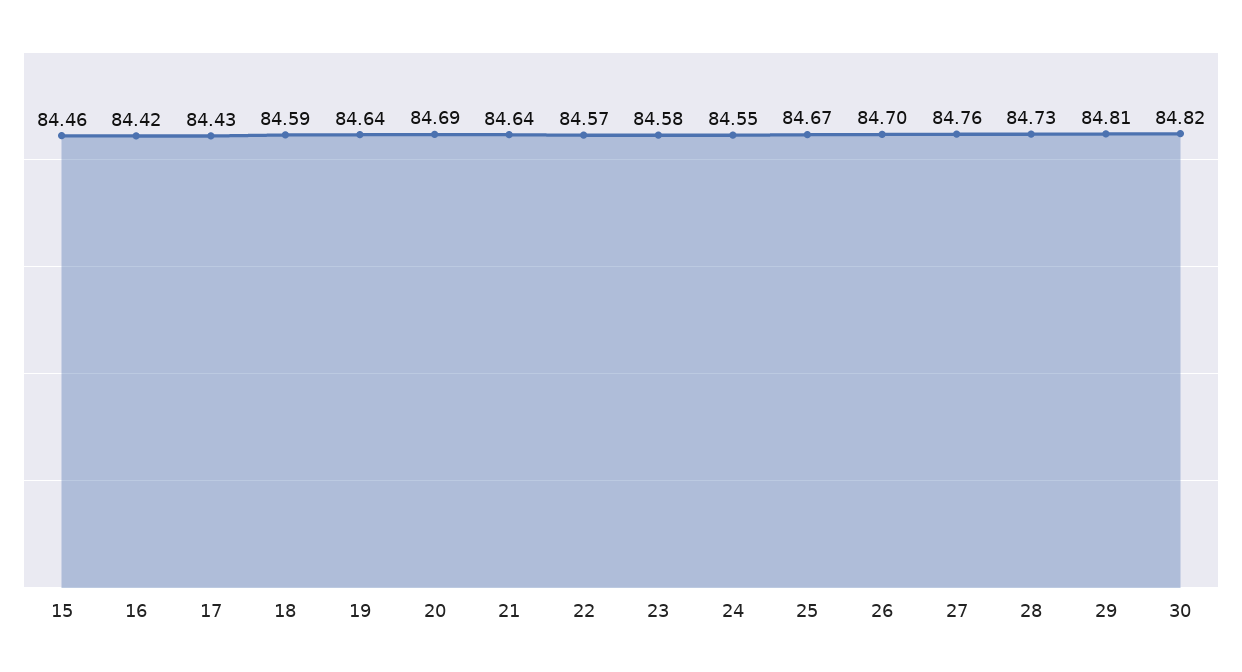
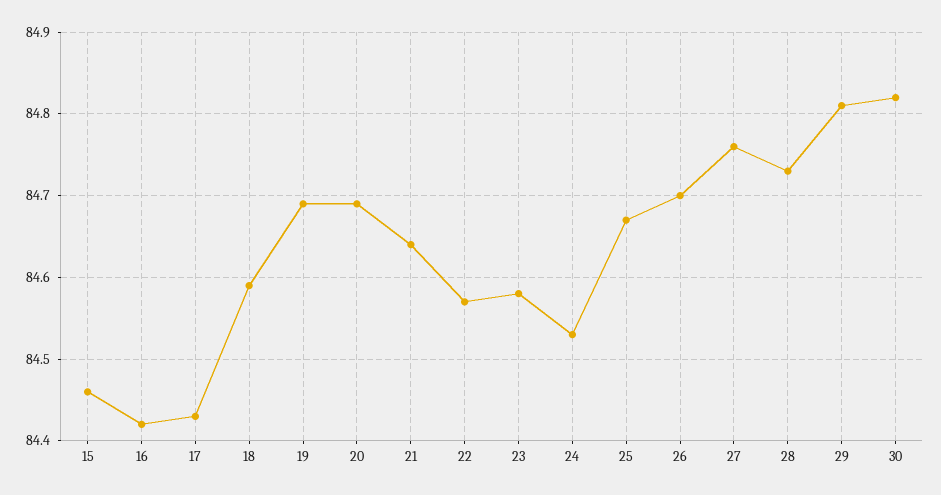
  {
    "15": 84.46,
    "16": 84.42,
    "17": 84.43,
    "18": 84.59,
-   "19": 84.64,
+   "19": 84.69,
    "20": 84.69,
    "21": 84.64,
    "22": 84.57,
    "23": 84.58,
-   "24": 84.55,
+   "24": 84.53,
    "25": 84.67,
    "26": 84.7,
    "27": 84.76,
    "28": 84.73,
    "29": 84.81,
    "30": 84.82
  }

